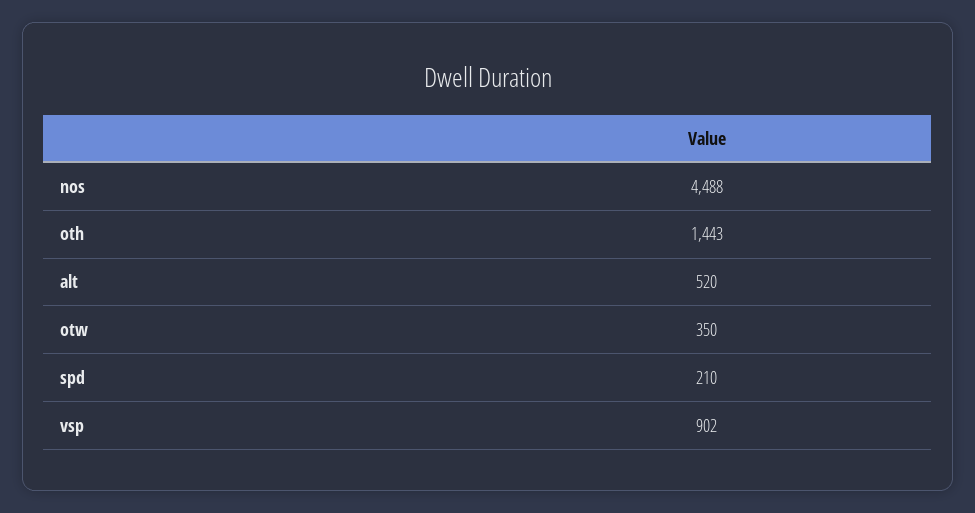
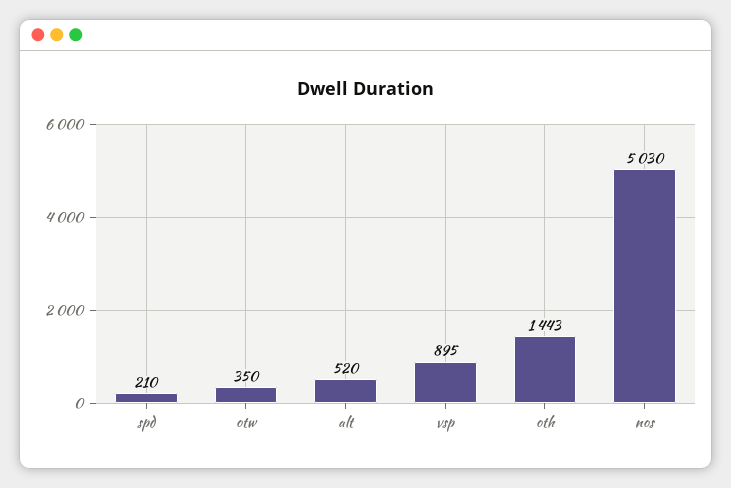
  {
-   "nos": 4488,
+   "nos": 5030,
    "oth": 1443,
    "alt": 520,
    "otw": 350,
    "spd": 210,
-   "vsp": 902
+   "vsp": 895
  }

